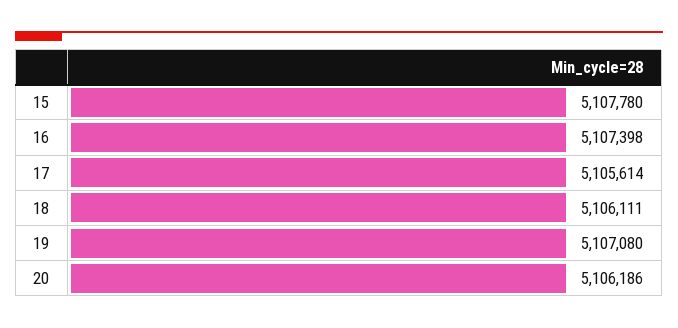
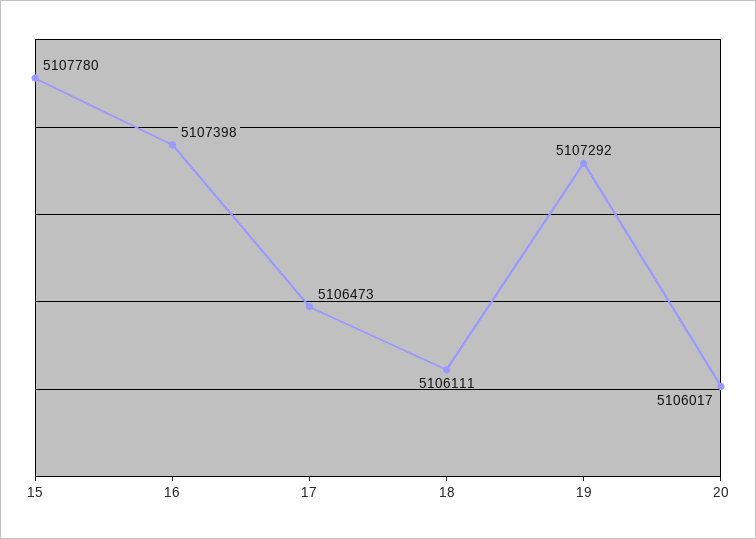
  {
    "15": 5107780,
    "16": 5107398,
-   "17": 5105614,
+   "17": 5106473,
    "18": 5106111,
-   "19": 5107080,
+   "19": 5107292,
-   "20": 5106186
+   "20": 5106017
  }

